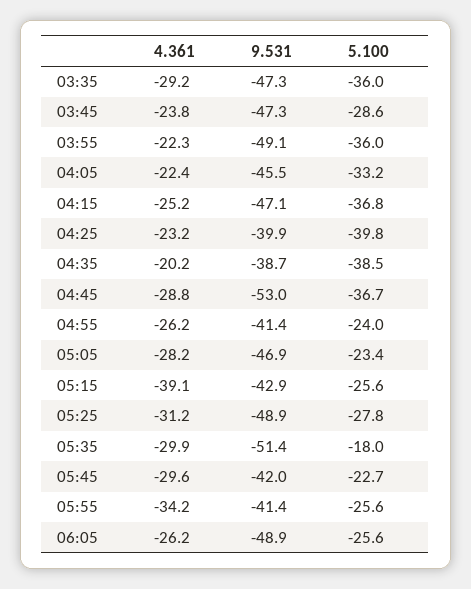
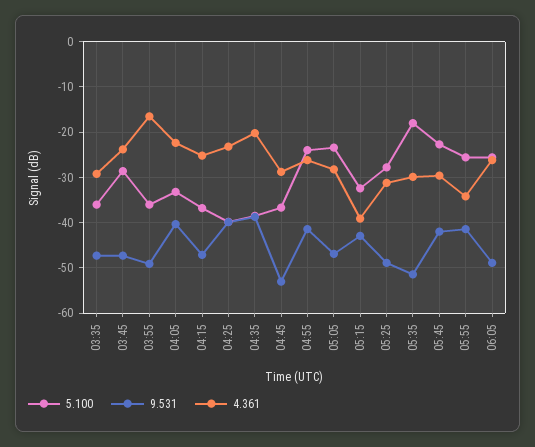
  {
    "4.361": {
      "03:35": -29.2,
      "03:45": -23.8,
-     "03:55": -22.3,
+     "03:55": -16,
      "04:05": -22.4,
      "04:15": -25.2,
      "04:25": -23.2,
      "04:35": -20.2,
      "04:45": -28.8,
      "04:55": -26.2,
      "05:05": -28.2,
      "05:15": -39.1,
      "05:25": -31.2,
      "05:35": -29.9,
      "05:45": -29.6,
      "05:55": -34.2,
      "06:05": -26.2
    },
    "9.531": {
      "03:35": -47.3,
      "03:45": -47.3,
      "03:55": -49.1,
-     "04:05": -45.5,
+     "04:05": -40,
      "04:15": -47.1,
      "04:25": -39.9,
      "04:35": -38.7,
      "04:45": -53,
      "04:55": -41.4,
      "05:05": -46.9,
      "05:15": -42.9,
      "05:25": -48.9,
      "05:35": -51.4,
      "05:45": -42,
      "05:55": -41.4,
      "06:05": -48.9
    },
    "5.100": {
      "03:35": -36,
      "03:45": -28.6,
      "03:55": -36,
      "04:05": -33.2,
      "04:15": -36.8,
      "04:25": -39.8,
      "04:35": -38.5,
      "04:45": -36.7,
      "04:55": -24,
      "05:05": -23.4,
-     "05:15": -25.6,
+     "05:15": -32,
      "05:25": -27.8,
      "05:35": -18,
      "05:45": -22.7,
      "05:55": -25.6,
      "06:05": -25.6
    }
  }

